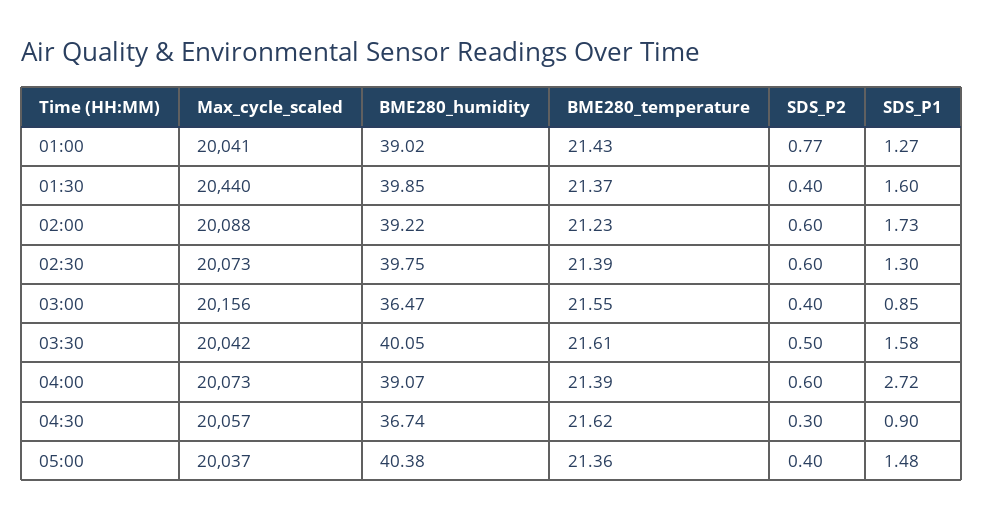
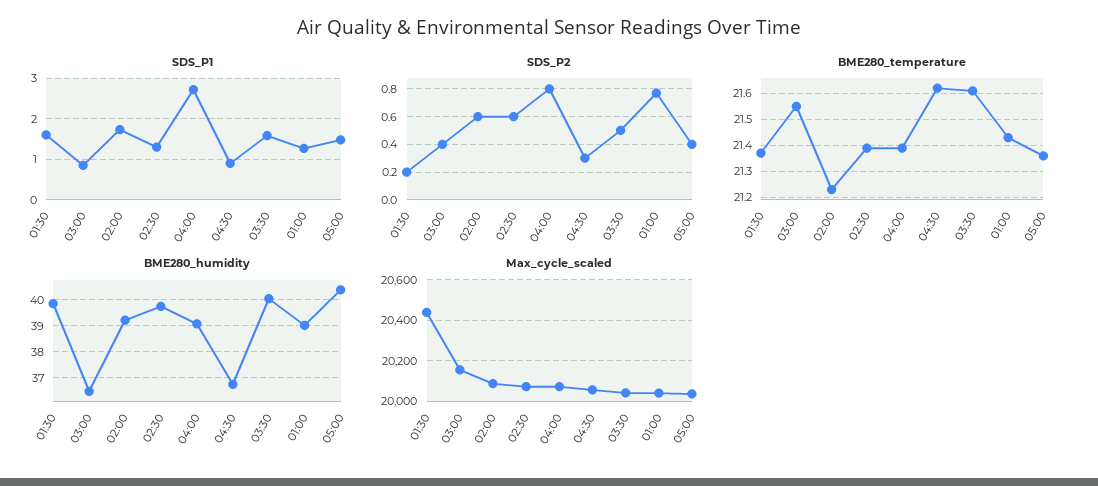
  {
    "Max_cycle_scaled": {
      "01:00": 20041,
      "01:30": 20440,
      "02:00": 20088,
      "02:30": 20073,
      "03:00": 20156,
      "03:30": 20042,
      "04:00": 20073,
      "04:30": 20057,
      "05:00": 20037
    },
    "BME280_humidity": {
      "01:00": 39.02,
      "01:30": 39.85,
      "02:00": 39.22,
      "02:30": 39.75,
      "03:00": 36.47,
      "03:30": 40.05,
      "04:00": 39.07,
      "04:30": 36.74,
      "05:00": 40.38
    },
    "BME280_temperature": {
      "01:00": 21.43,
      "01:30": 21.37,
      "02:00": 21.23,
      "02:30": 21.39,
      "03:00": 21.55,
      "03:30": 21.61,
      "04:00": 21.39,
      "04:30": 21.62,
      "05:00": 21.36
    },
    "SDS_P2": {
      "01:00": 0.77,
-     "01:30": 0.4,
+     "01:30": 0.2,
      "02:00": 0.6,
      "02:30": 0.6,
      "03:00": 0.4,
      "03:30": 0.5,
-     "04:00": 0.6,
+     "04:00": 0.8,
      "04:30": 0.3,
      "05:00": 0.4
    },
    "SDS_P1": {
      "01:00": 1.27,
      "01:30": 1.6,
      "02:00": 1.73,
      "02:30": 1.3,
      "03:00": 0.85,
      "03:30": 1.58,
      "04:00": 2.72,
      "04:30": 0.9,
      "05:00": 1.48
    }
  }

